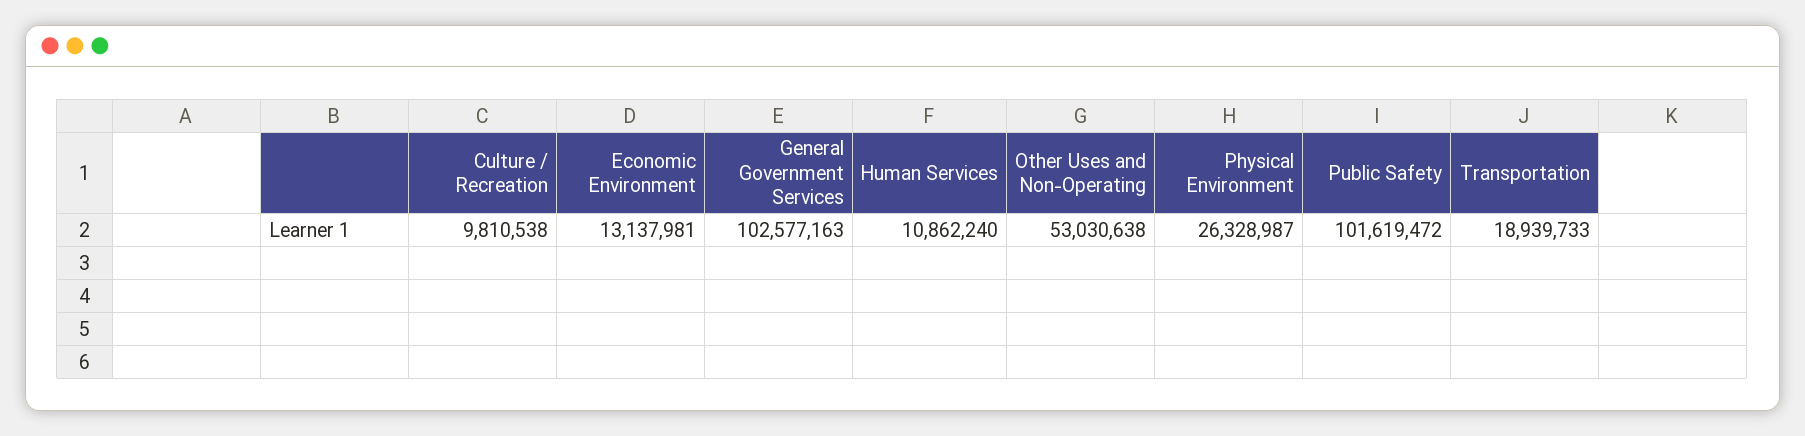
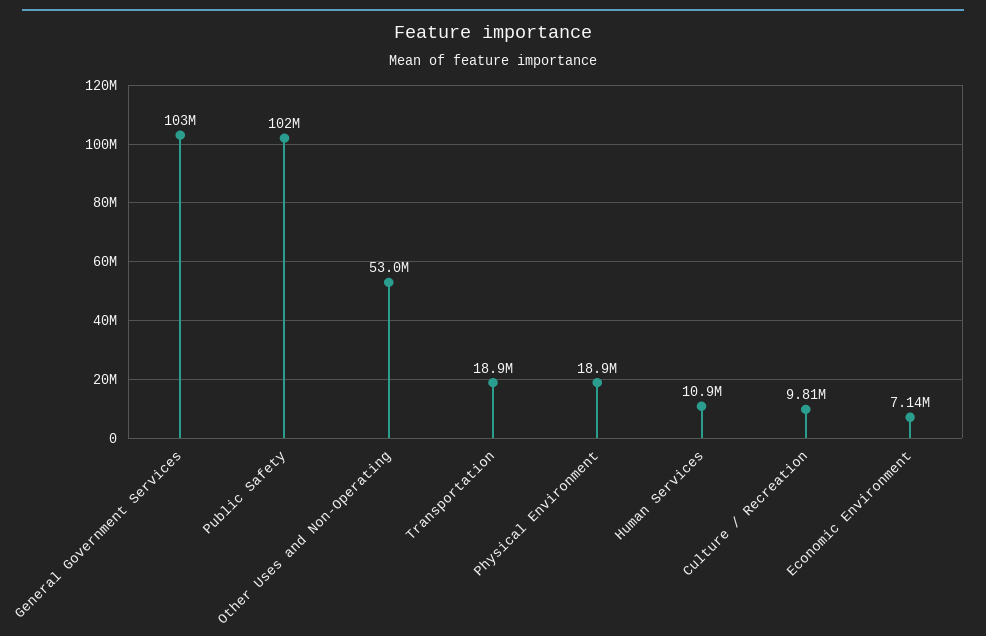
  {
    "Culture / Recreation": 9810538,
-   "Economic Environment": 13137981,
+   "Economic Environment": 7140000,
    "General Government Services": 102577163,
    "Human Services": 10862240,
    "Other Uses and Non-Operating": 53030638,
-   "Physical Environment": 26328987,
+   "Physical Environment": 18900000,
    "Public Safety": 101619472,
    "Transportation": 18939733
  }

